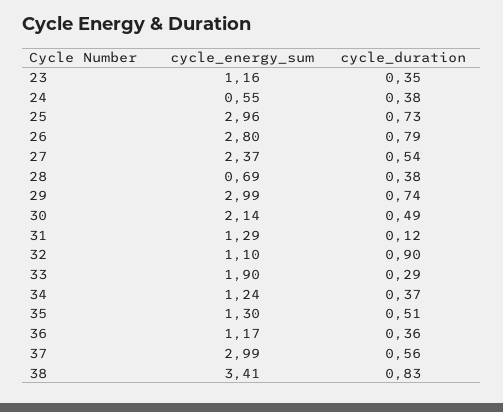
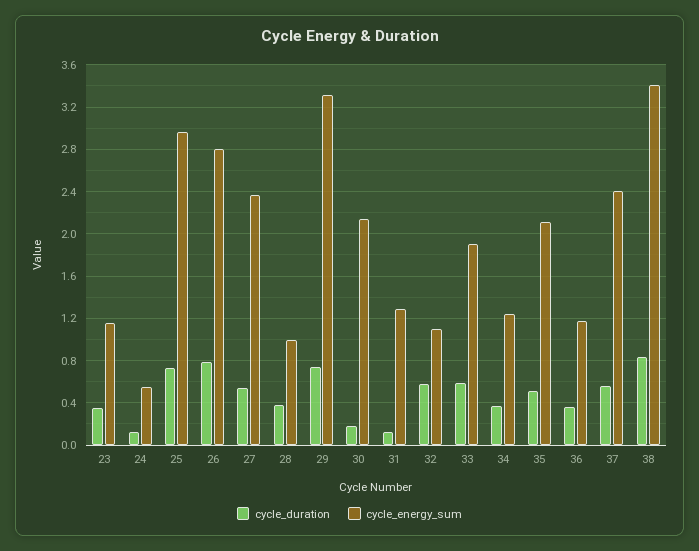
  {
    "cycle_energy_sum": {
      "23": 1.16,
      "24": 0.55,
      "25": 2.96,
      "26": 2.8,
      "27": 2.37,
-     "28": 0.69,
+     "28": 1,
-     "29": 2.99,
+     "29": 3.3,
      "30": 2.14,
      "31": 1.29,
      "32": 1.1,
      "33": 1.9,
      "34": 1.24,
-     "35": 1.3,
+     "35": 2.1,
      "36": 1.17,
-     "37": 2.99,
+     "37": 2.4,
      "38": 3.41
    },
    "cycle_duration": {
      "23": 0.35,
-     "24": 0.38,
+     "24": 0.1,
      "25": 0.73,
      "26": 0.79,
      "27": 0.54,
      "28": 0.38,
      "29": 0.74,
-     "30": 0.49,
+     "30": 0.2,
      "31": 0.12,
-     "32": 0.9,
+     "32": 0.6,
-     "33": 0.29,
+     "33": 0.6,
      "34": 0.37,
      "35": 0.51,
      "36": 0.36,
      "37": 0.56,
      "38": 0.83
    }
  }

